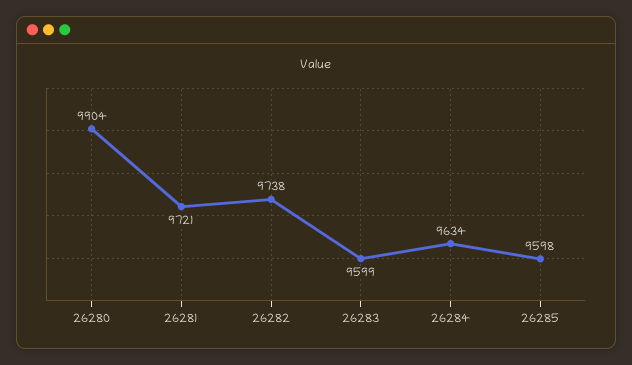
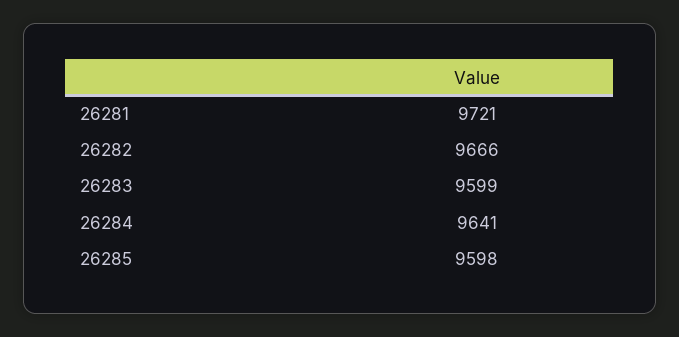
  {
-   "26280": 9904,
    "26281": 9721,
-   "26282": 9738,
+   "26282": 9666,
    "26283": 9599,
-   "26284": 9634,
+   "26284": 9641,
    "26285": 9598
  }

